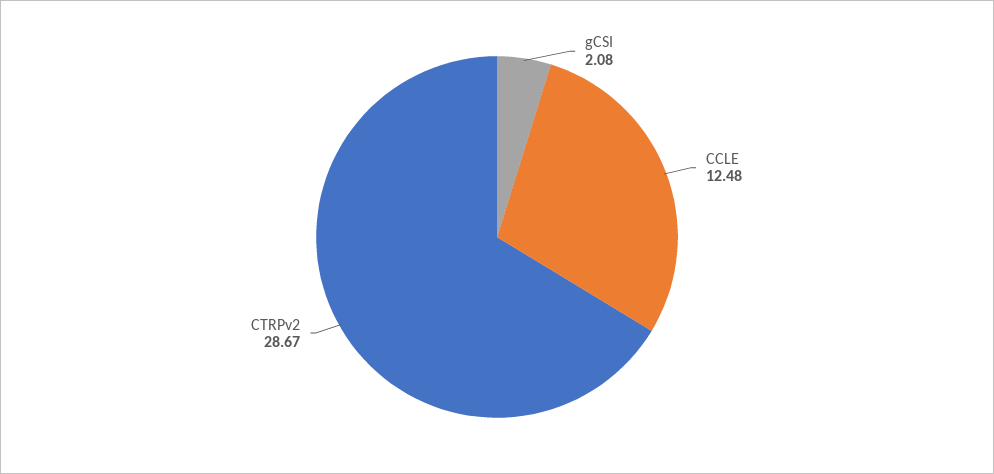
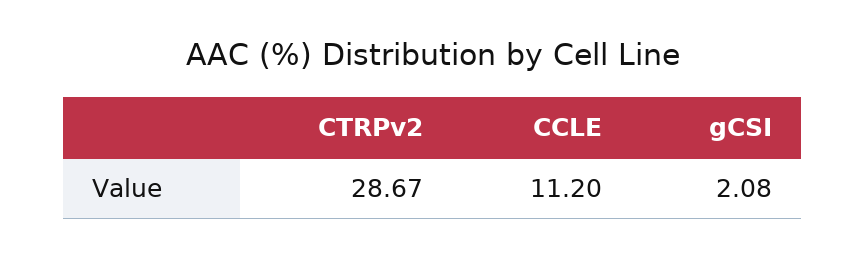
  {
    "gCSI": 2.08,
-   "CCLE": 12.48,
+   "CCLE": 11.2,
    "CTRPv2": 28.67
  }

